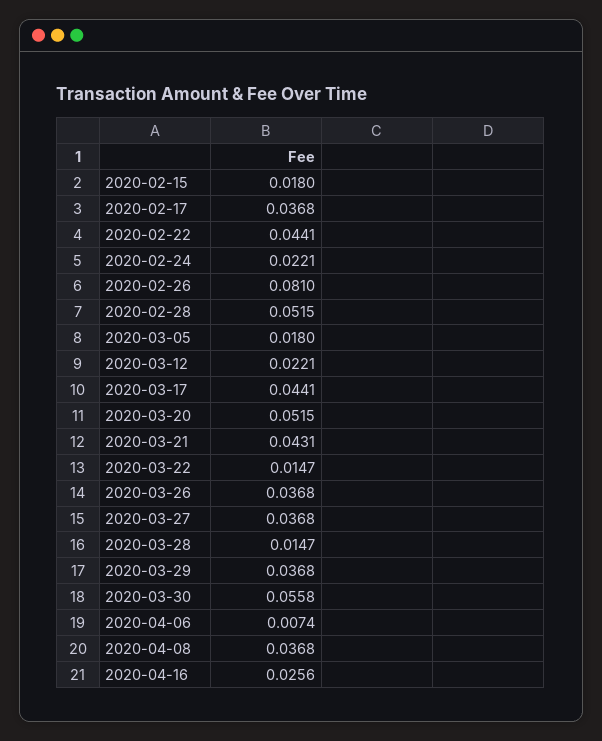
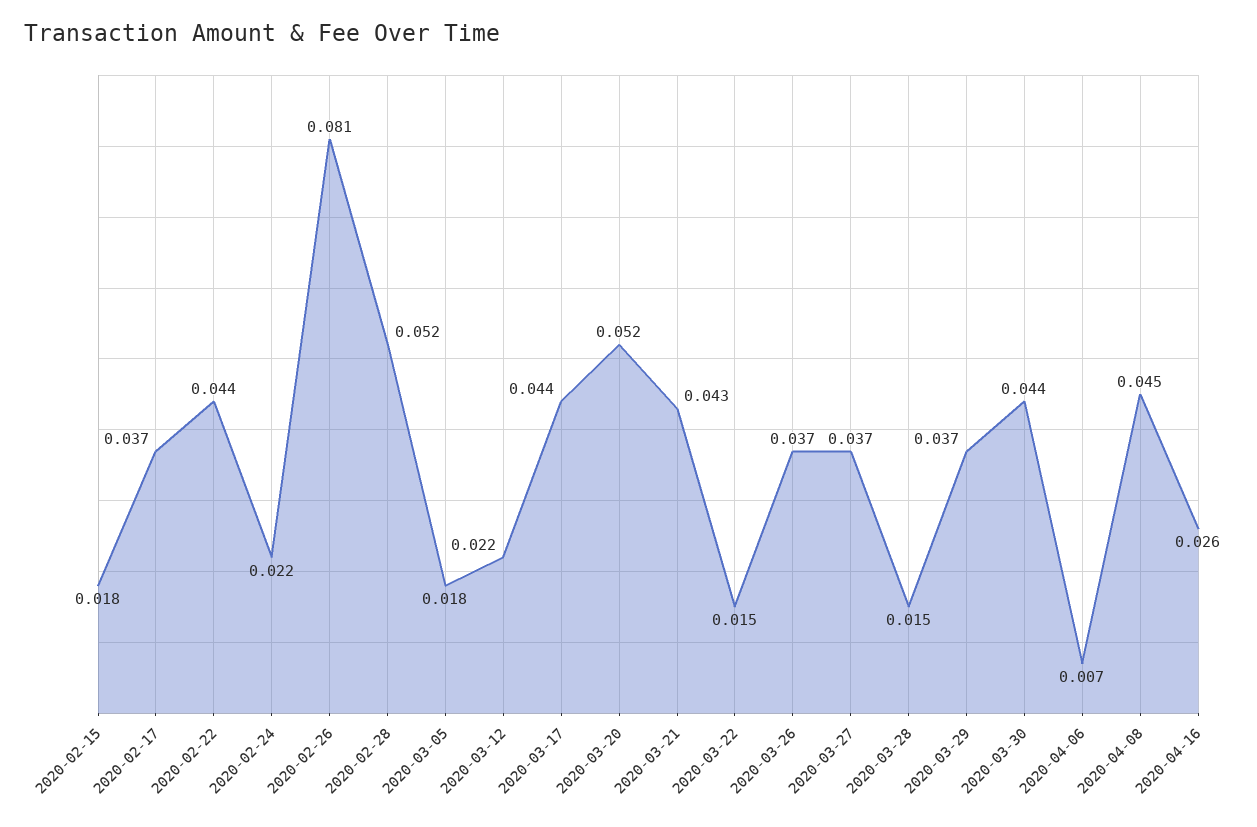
  {
    "2020-02-15": 0.018,
    "2020-02-17": 0.0368,
    "2020-02-22": 0.0441,
    "2020-02-24": 0.0221,
    "2020-02-26": 0.081,
    "2020-02-28": 0.0515,
    "2020-03-05": 0.018,
    "2020-03-12": 0.0221,
    "2020-03-17": 0.0441,
    "2020-03-20": 0.0515,
    "2020-03-21": 0.0431,
    "2020-03-22": 0.0147,
    "2020-03-26": 0.0368,
    "2020-03-27": 0.0368,
    "2020-03-28": 0.0147,
    "2020-03-29": 0.0368,
-   "2020-03-30": 0.0558,
+   "2020-03-30": 0.044,
    "2020-04-06": 0.0074,
-   "2020-04-08": 0.0368,
+   "2020-04-08": 0.045,
    "2020-04-16": 0.0256
  }

